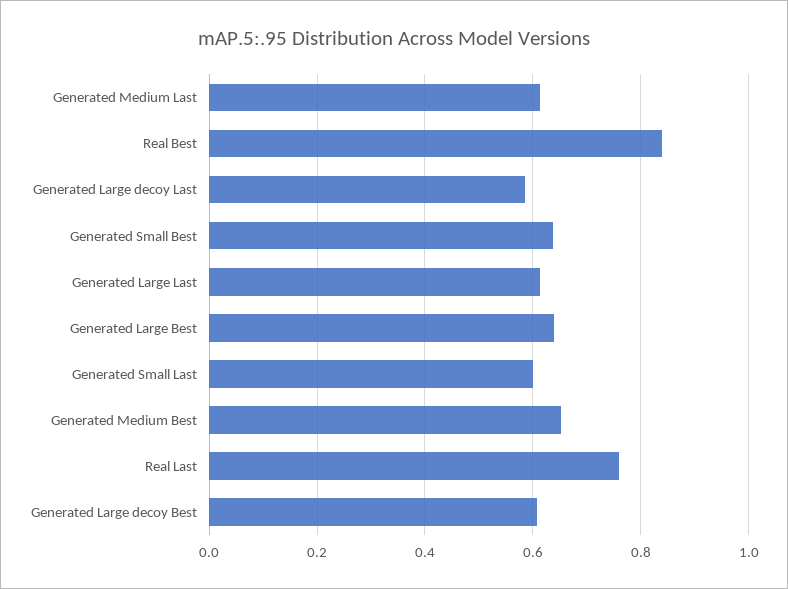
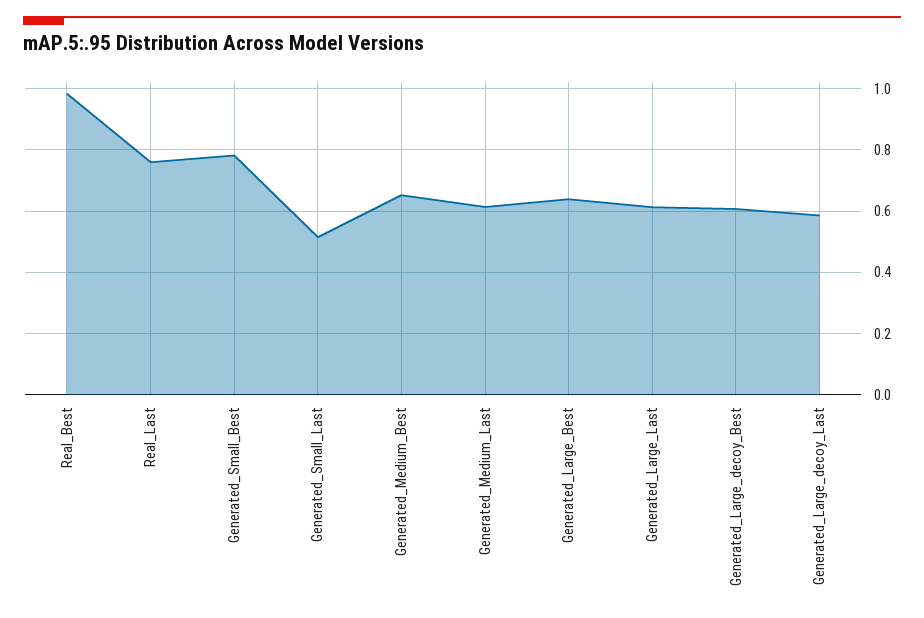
  {
    "Generated Medium Last": 0.62,
-   "Real Best": 0.84,
+   "Real Best": 0.98,
    "Generated Large decoy Last": 0.58,
-   "Generated Small Best": 0.64,
+   "Generated Small Best": 0.78,
    "Generated Large Last": 0.62,
    "Generated Large Best": 0.64,
-   "Generated Small Last": 0.6,
+   "Generated Small Last": 0.52,
    "Generated Medium Best": 0.66,
    "Real Last": 0.76,
    "Generated Large decoy Best": 0.6
  }

